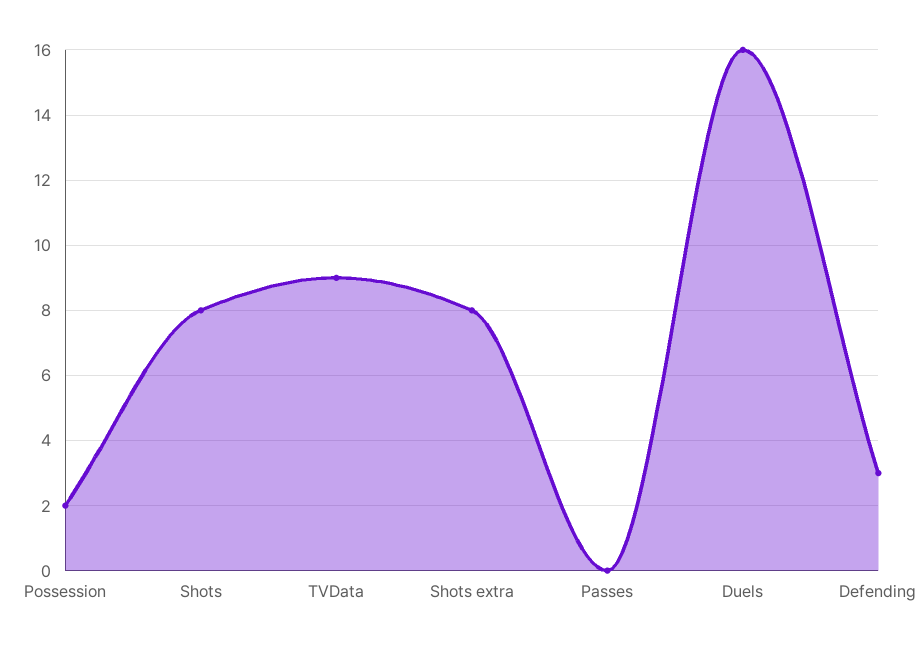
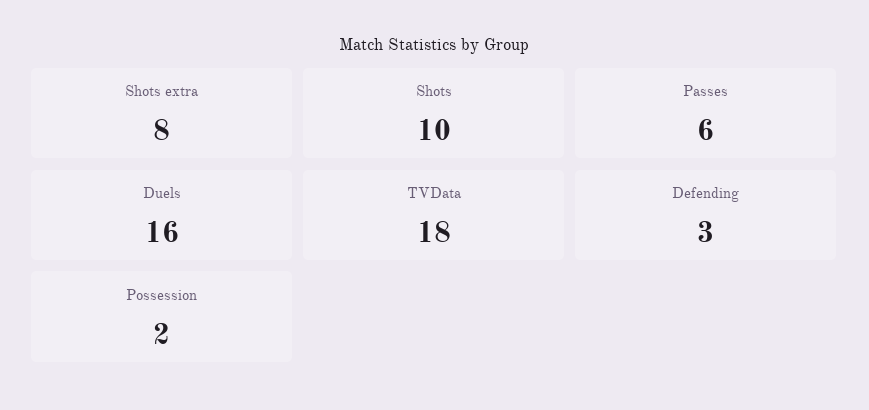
  {
    "Possession": 2,
-   "Shots": 8,
+   "Shots": 10,
-   "TVData": 9,
+   "TVData": 18,
    "Shots extra": 8,
-   "Passes": 0,
+   "Passes": 6,
    "Duels": 16,
    "Defending": 3
  }

